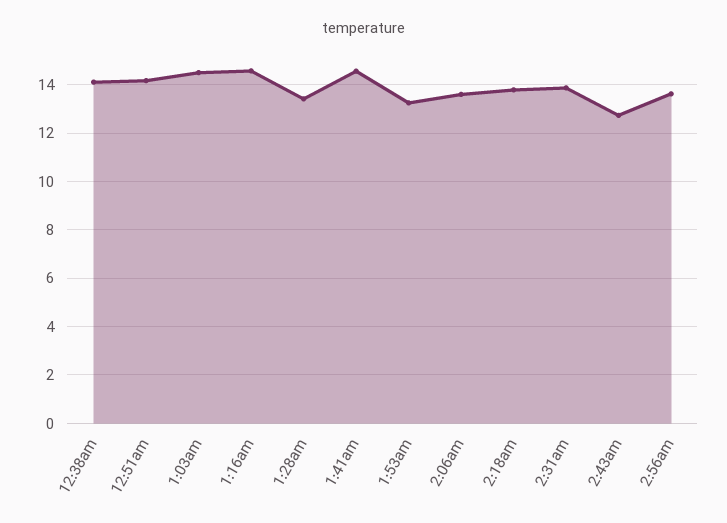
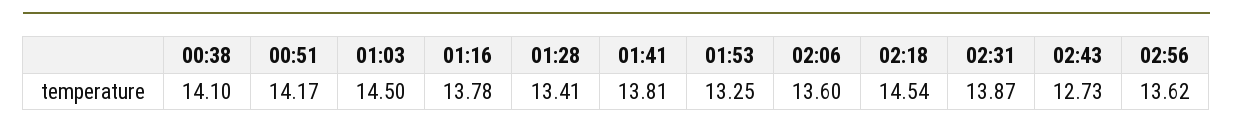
  {
    "12:38am": 14.1,
    "12:51am": 14.17,
    "1:03am": 14.5,
-   "1:16am": 14.5,
+   "1:16am": 13.78,
    "1:28am": 13.41,
-   "1:41am": 14.5,
+   "1:41am": 13.81,
    "1:53am": 13.25,
    "2:06am": 13.6,
-   "2:18am": 13.75,
+   "2:18am": 14.54,
    "2:31am": 13.87,
    "2:43am": 12.73,
    "2:56am": 13.62
  }

